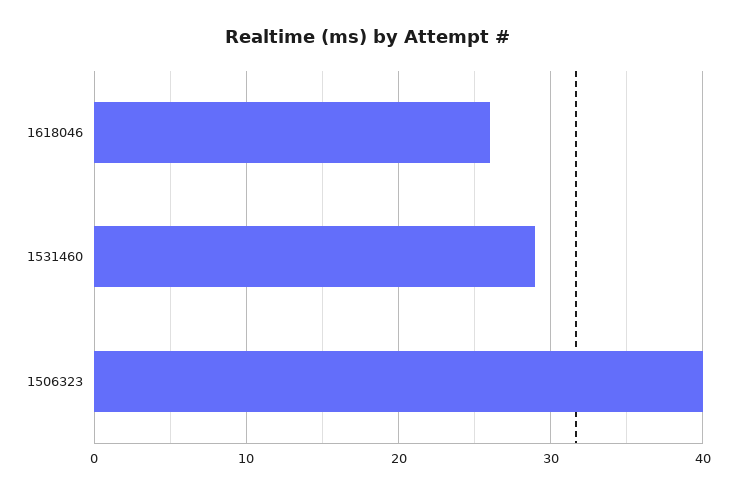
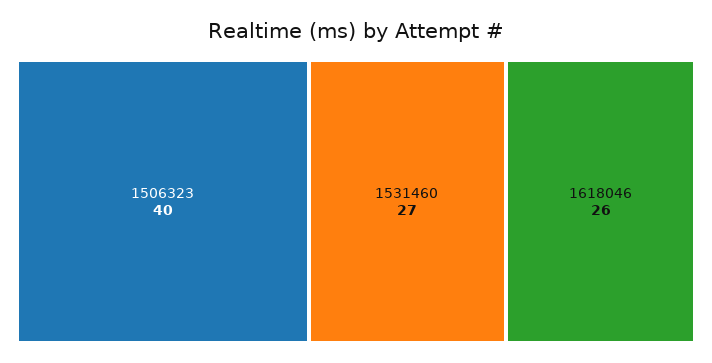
  {
    "1618046": 26,
-   "1531460": 29,
+   "1531460": 27,
    "1506323": 40
  }

